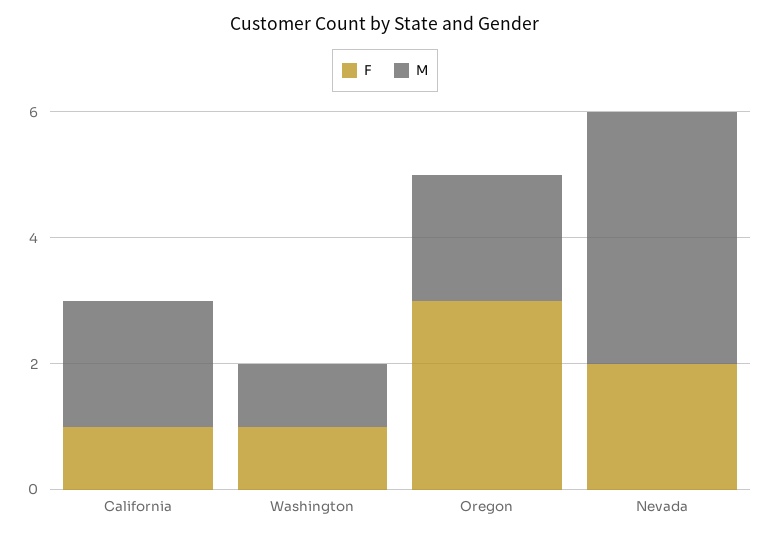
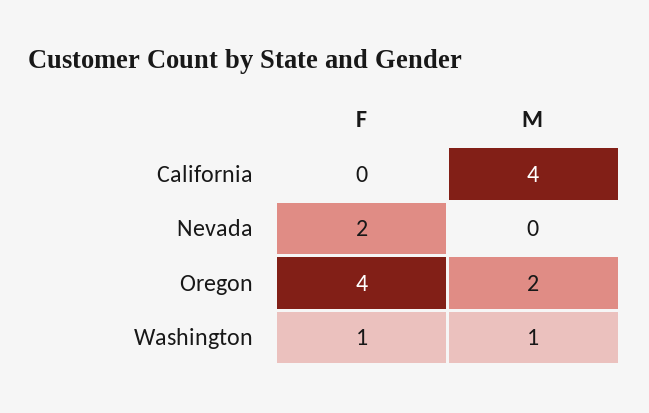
  {
    "F": {
-     "California": 1,
+     "California": 0,
      "Washington": 1,
-     "Oregon": 3,
+     "Oregon": 4,
      "Nevada": 2
    },
    "M": {
-     "California": 2,
+     "California": 4,
      "Washington": 1,
      "Oregon": 2,
-     "Nevada": 4
+     "Nevada": 0
    }
  }

